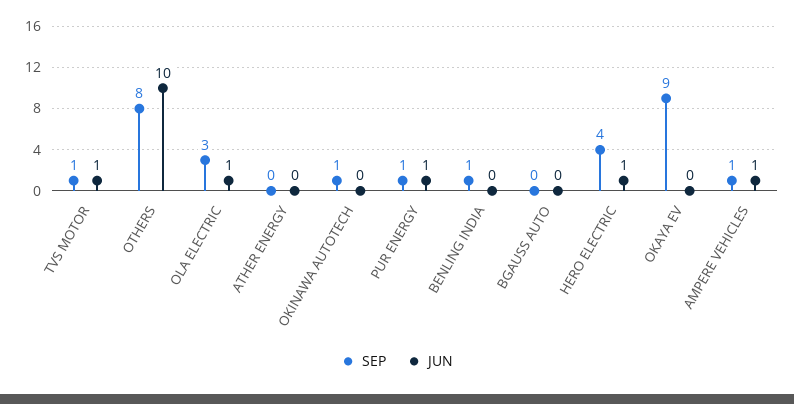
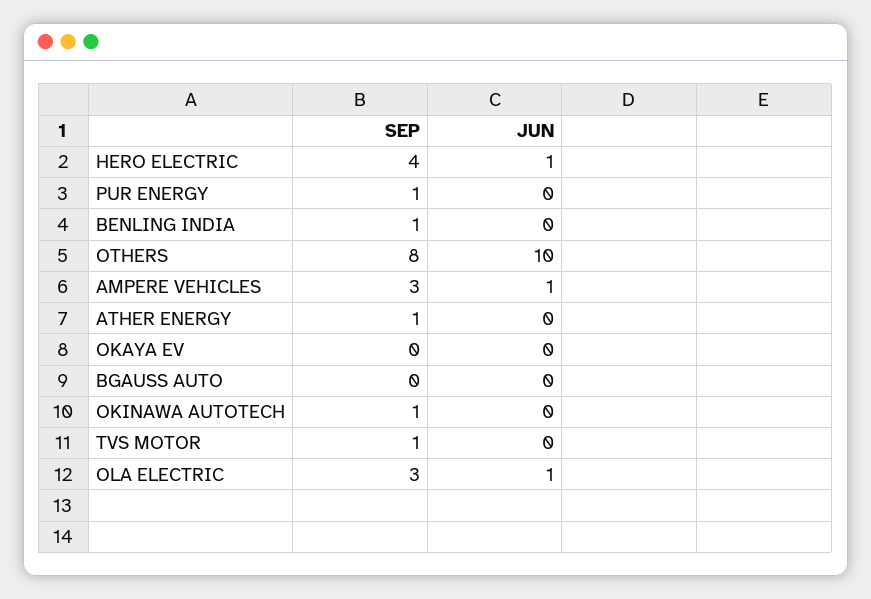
  {
    "SEP": {
      "TVS MOTOR": 1,
      "OTHERS": 8,
      "OLA ELECTRIC": 3,
-     "ATHER ENERGY": 0,
+     "ATHER ENERGY": 1,
      "OKINAWA AUTOTECH": 1,
      "PUR ENERGY": 1,
      "BENLING INDIA": 1,
      "BGAUSS AUTO": 0,
      "HERO ELECTRIC": 4,
-     "OKAYA EV": 9,
+     "OKAYA EV": 0,
-     "AMPERE VEHICLES": 1
+     "AMPERE VEHICLES": 3
    },
    "JUN": {
-     "TVS MOTOR": 1,
+     "TVS MOTOR": 0,
      "OTHERS": 10,
      "OLA ELECTRIC": 1,
      "ATHER ENERGY": 0,
      "OKINAWA AUTOTECH": 0,
-     "PUR ENERGY": 1,
+     "PUR ENERGY": 0,
      "BENLING INDIA": 0,
      "BGAUSS AUTO": 0,
      "HERO ELECTRIC": 1,
      "OKAYA EV": 0,
      "AMPERE VEHICLES": 1
    }
  }

